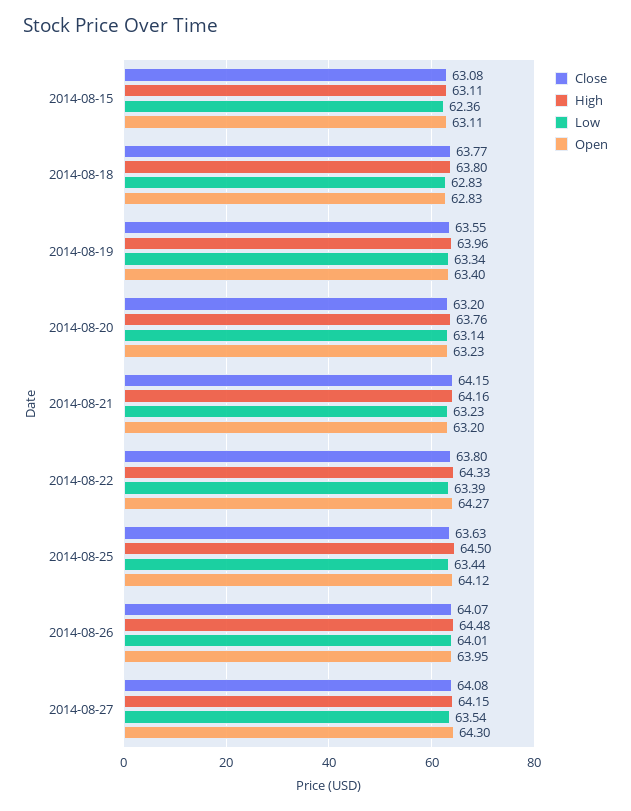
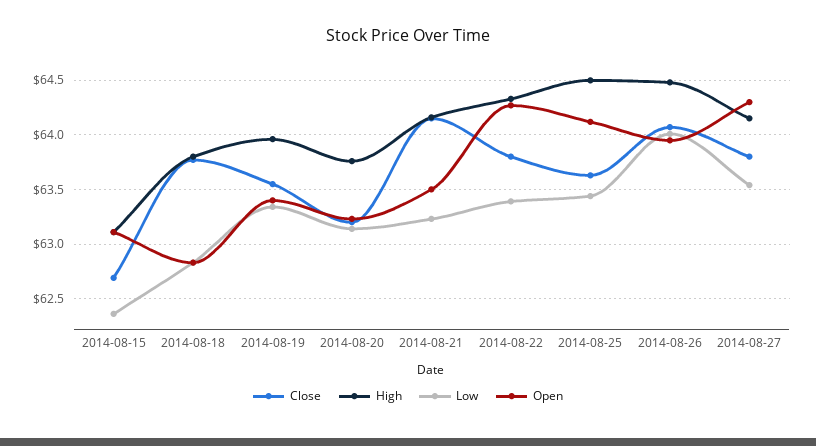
  {
    "Close": {
-     "2014-08-15": 63.08,
+     "2014-08-15": 62.7,
      "2014-08-18": 63.77,
      "2014-08-19": 63.55,
      "2014-08-20": 63.2,
      "2014-08-21": 64.15,
      "2014-08-22": 63.8,
      "2014-08-25": 63.63,
      "2014-08-26": 64.07,
-     "2014-08-27": 64.08
+     "2014-08-27": 63.8
    },
    "High": {
      "2014-08-15": 63.11,
      "2014-08-18": 63.8,
      "2014-08-19": 63.96,
      "2014-08-20": 63.76,
      "2014-08-21": 64.16,
      "2014-08-22": 64.33,
      "2014-08-25": 64.5,
      "2014-08-26": 64.48,
      "2014-08-27": 64.15
    },
    "Low": {
      "2014-08-15": 62.36,
      "2014-08-18": 62.83,
      "2014-08-19": 63.34,
      "2014-08-20": 63.14,
      "2014-08-21": 63.23,
      "2014-08-22": 63.39,
      "2014-08-25": 63.44,
      "2014-08-26": 64.01,
      "2014-08-27": 63.54
    },
    "Open": {
      "2014-08-15": 63.11,
      "2014-08-18": 62.83,
      "2014-08-19": 63.4,
      "2014-08-20": 63.23,
-     "2014-08-21": 63.2,
+     "2014-08-21": 63.5,
      "2014-08-22": 64.27,
      "2014-08-25": 64.12,
      "2014-08-26": 63.95,
      "2014-08-27": 64.3
    }
  }

